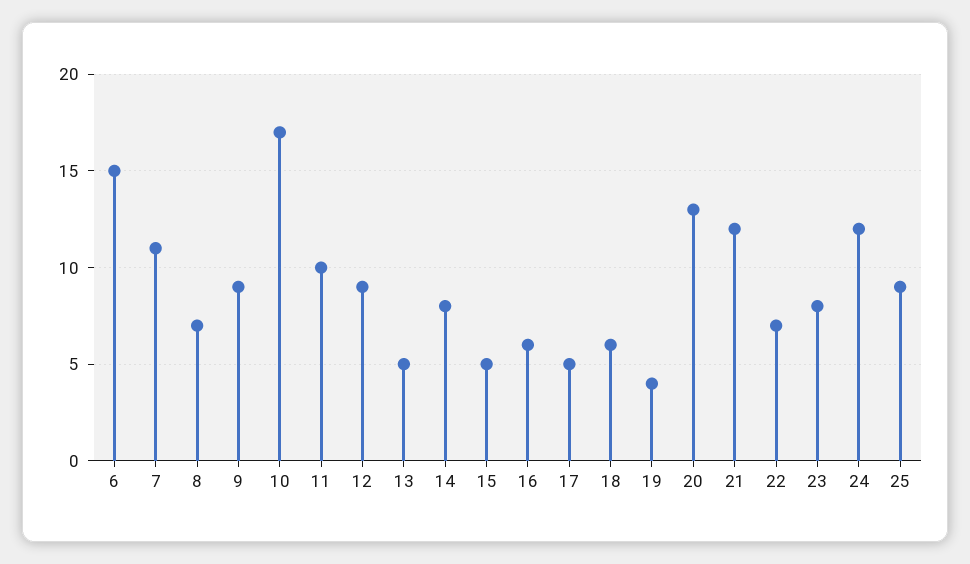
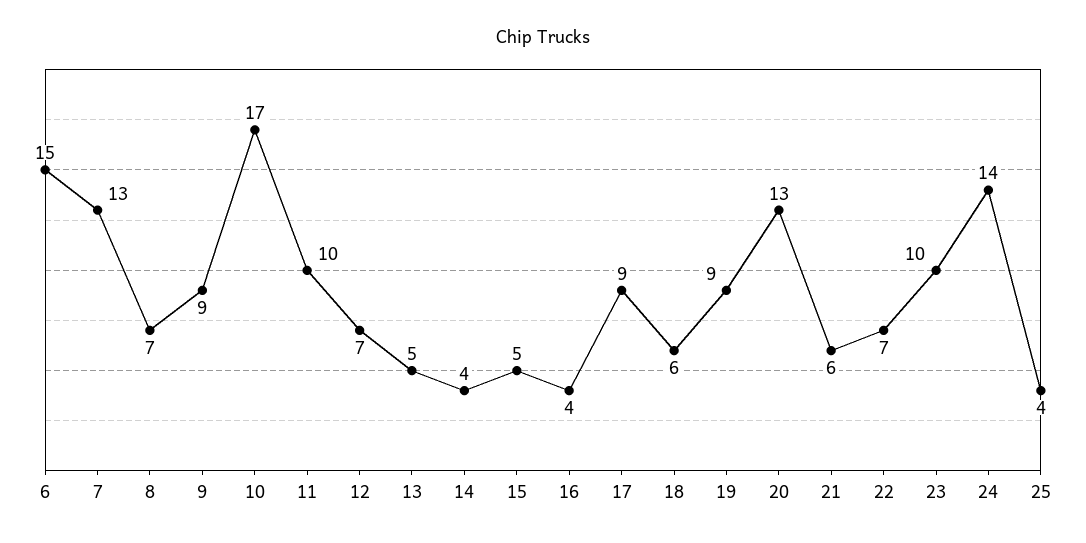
  {
    "6": 15,
-   "7": 11,
+   "7": 13,
    "8": 7,
    "9": 9,
    "10": 17,
    "11": 10,
-   "12": 9,
+   "12": 7,
    "13": 5,
-   "14": 8,
+   "14": 4,
    "15": 5,
-   "16": 6,
+   "16": 4,
-   "17": 5,
+   "17": 9,
    "18": 6,
-   "19": 4,
+   "19": 9,
    "20": 13,
-   "21": 12,
+   "21": 6,
    "22": 7,
-   "23": 8,
+   "23": 10,
-   "24": 12,
+   "24": 14,
-   "25": 9
+   "25": 4
  }

